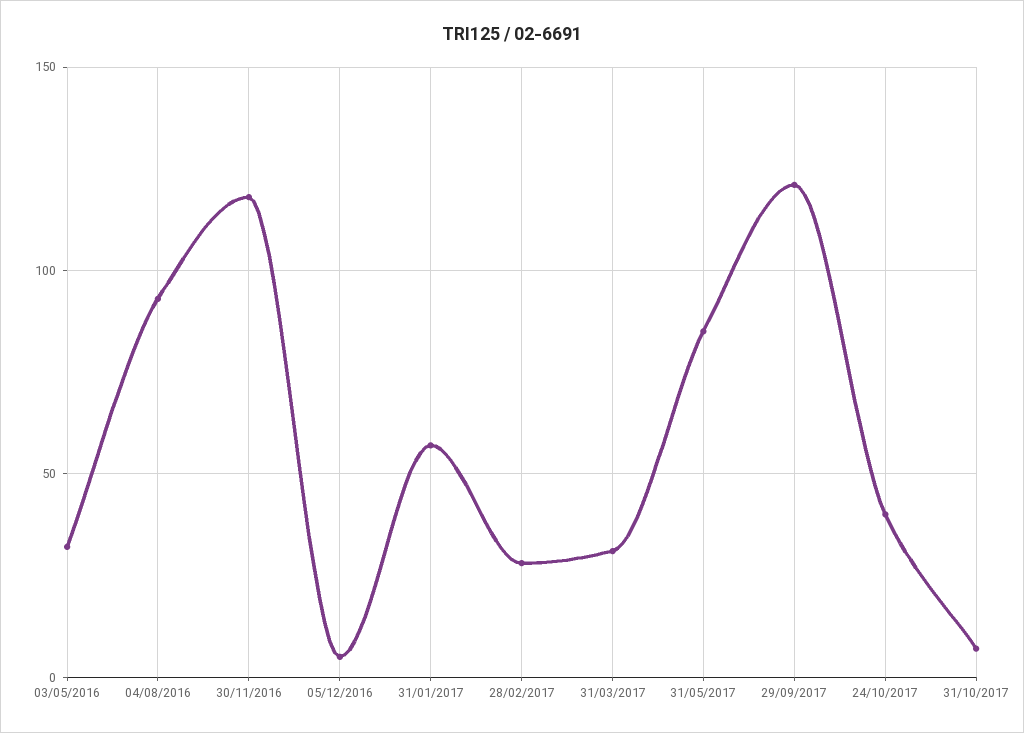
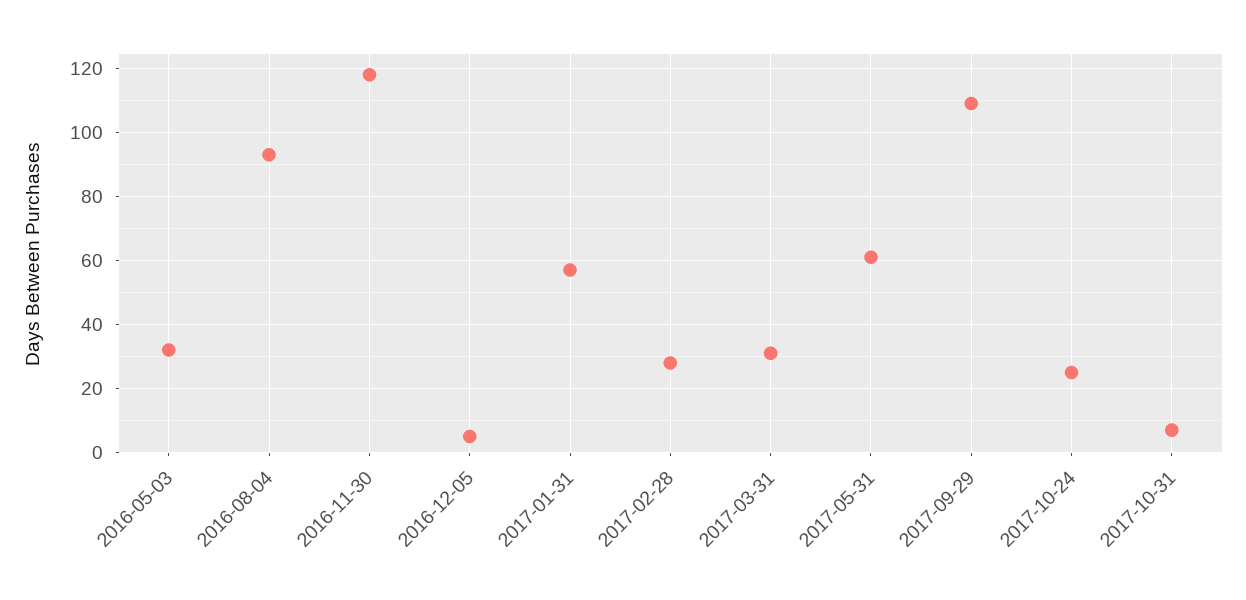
  {
    "03/05/2016": 30,
    "04/08/2016": 95,
    "30/11/2016": 120,
    "05/12/2016": 5,
    "31/01/2017": 55,
    "28/02/2017": 30,
    "31/03/2017": 30,
-   "31/05/2017": 85,
+   "31/05/2017": 60,
-   "29/09/2017": 120,
+   "29/09/2017": 110,
-   "24/10/2017": 40,
+   "24/10/2017": 25,
    "31/10/2017": 5
  }

